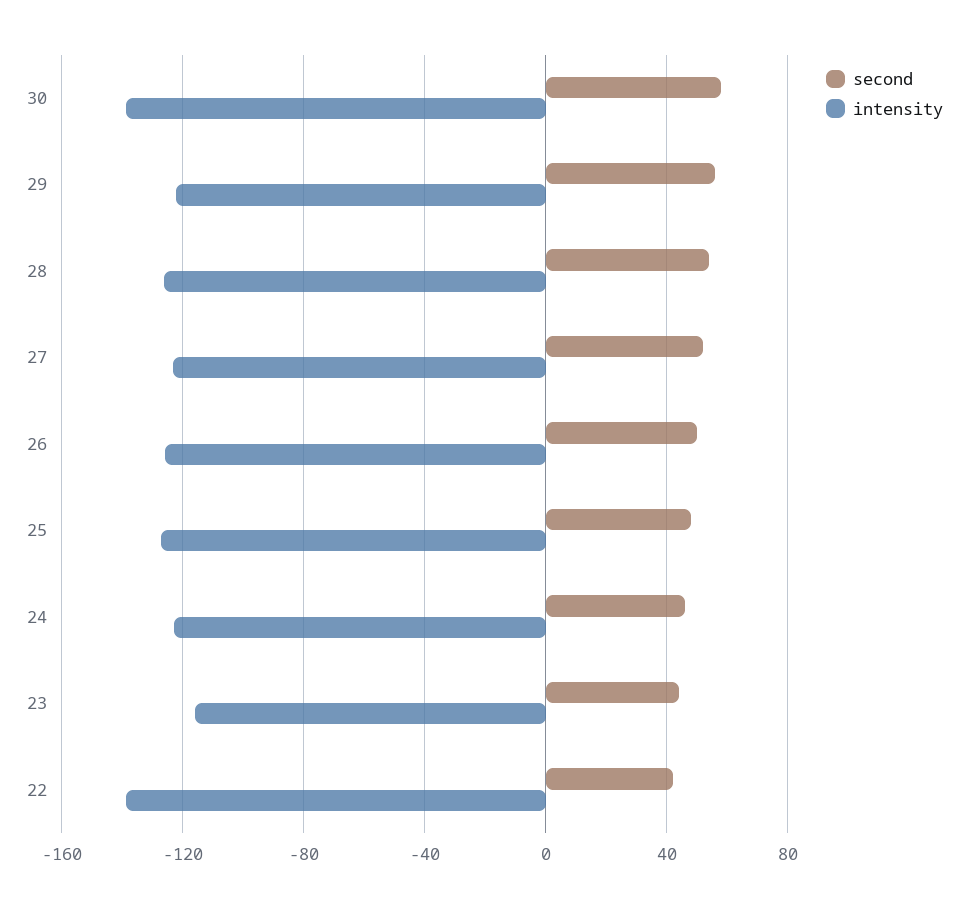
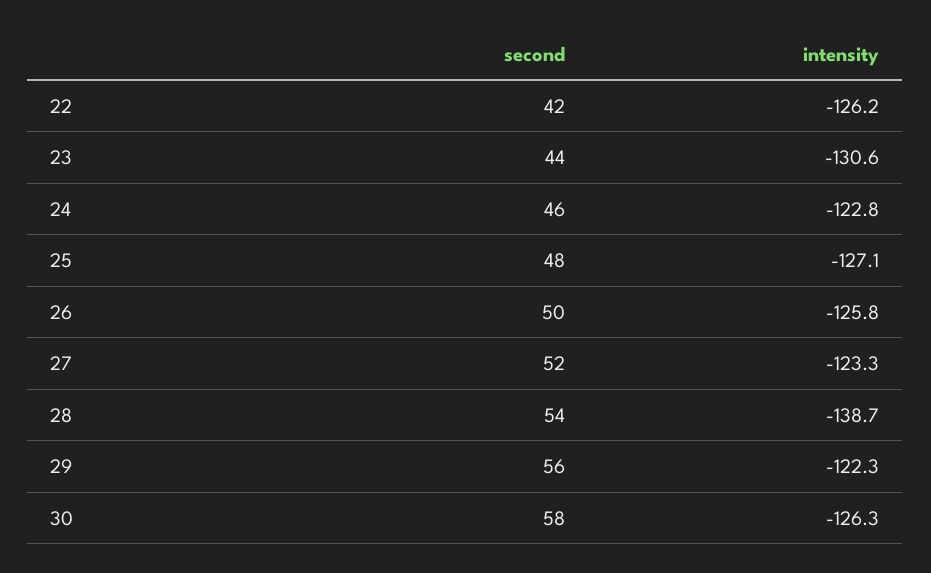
  {
    "second": {
      "30": 58,
      "29": 56,
      "28": 54,
      "27": 52,
      "26": 50,
      "25": 48,
      "24": 46,
      "23": 44,
      "22": 42
    },
    "intensity": {
-     "30": -140,
+     "30": -126.3,
      "29": -122.3,
-     "28": -125,
+     "28": -138.7,
      "27": -123.3,
      "26": -125.8,
      "25": -127.1,
      "24": -122.8,
-     "23": -115,
+     "23": -130.6,
-     "22": -140
+     "22": -126.2
    }
  }

